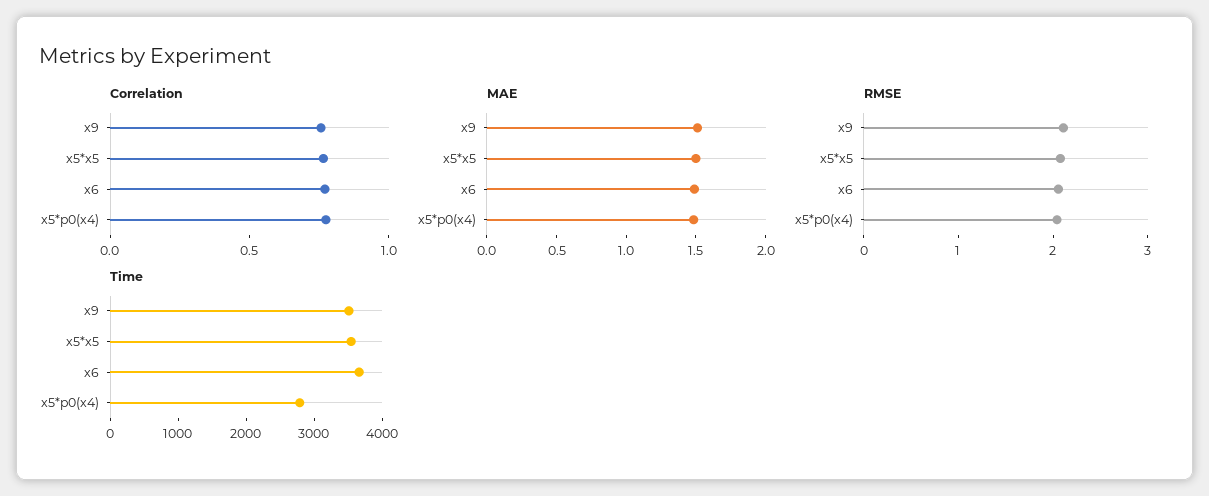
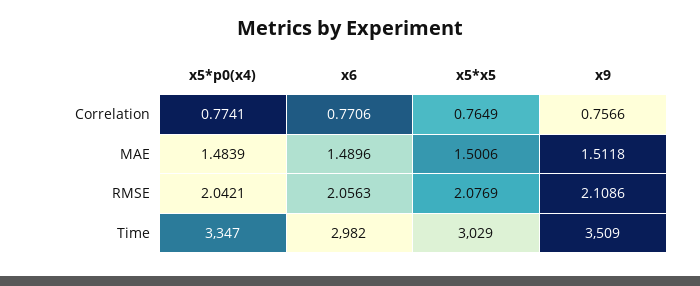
  {
    "Correlation": {
      "x9": 0.7566,
      "x5*x5": 0.7649,
      "x6": 0.7706,
      "x5*p0(x4)": 0.7741
    },
    "MAE": {
      "x9": 1.5118,
      "x5*x5": 1.5006,
      "x6": 1.4896,
      "x5*p0(x4)": 1.4839
    },
    "RMSE": {
      "x9": 2.1086,
      "x5*x5": 2.0769,
      "x6": 2.0563,
      "x5*p0(x4)": 2.0421
    },
    "Time": {
      "x9": 3509,
-     "x5*x5": 3600,
+     "x5*x5": 3029,
-     "x6": 3600,
+     "x6": 2982,
-     "x5*p0(x4)": 2800
+     "x5*p0(x4)": 3347
    }
  }

